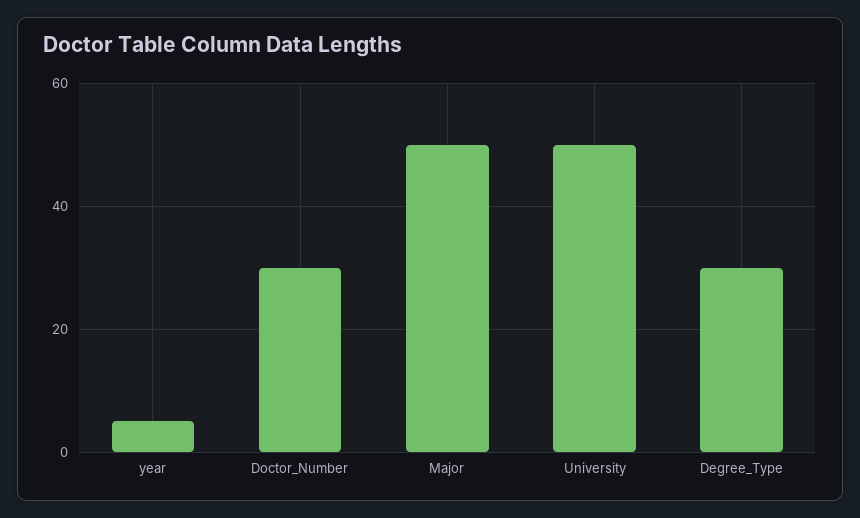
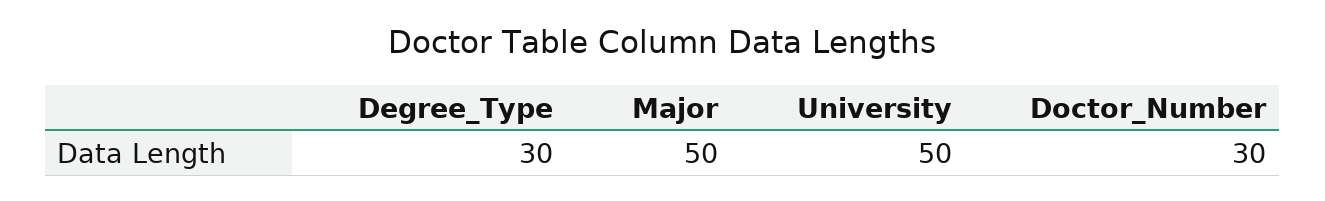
  {
-   "year": 5,
    "Doctor_Number": 30,
    "Major": 50,
    "University": 50,
    "Degree_Type": 30
  }

